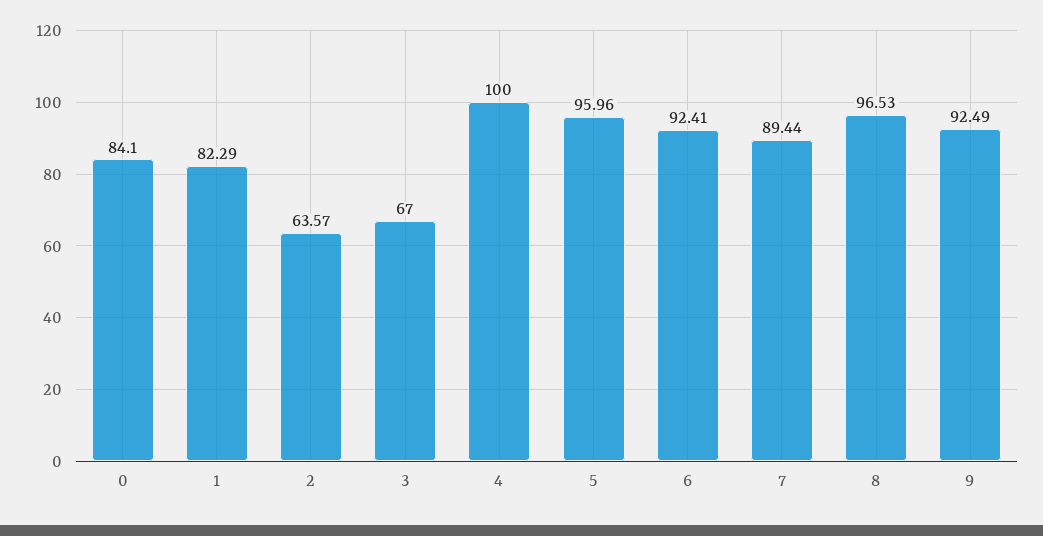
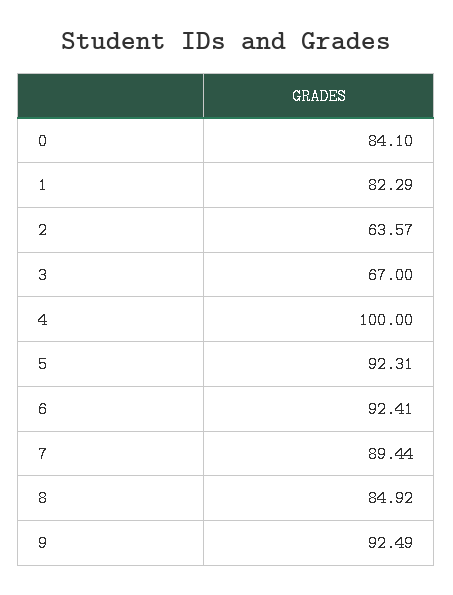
  {
    "0": 84.1,
    "1": 82.29,
    "2": 63.57,
    "3": 67,
    "4": 100,
-   "5": 95.96,
+   "5": 92.31,
    "6": 92.41,
    "7": 89.44,
-   "8": 96.53,
+   "8": 84.92,
    "9": 92.49
  }

